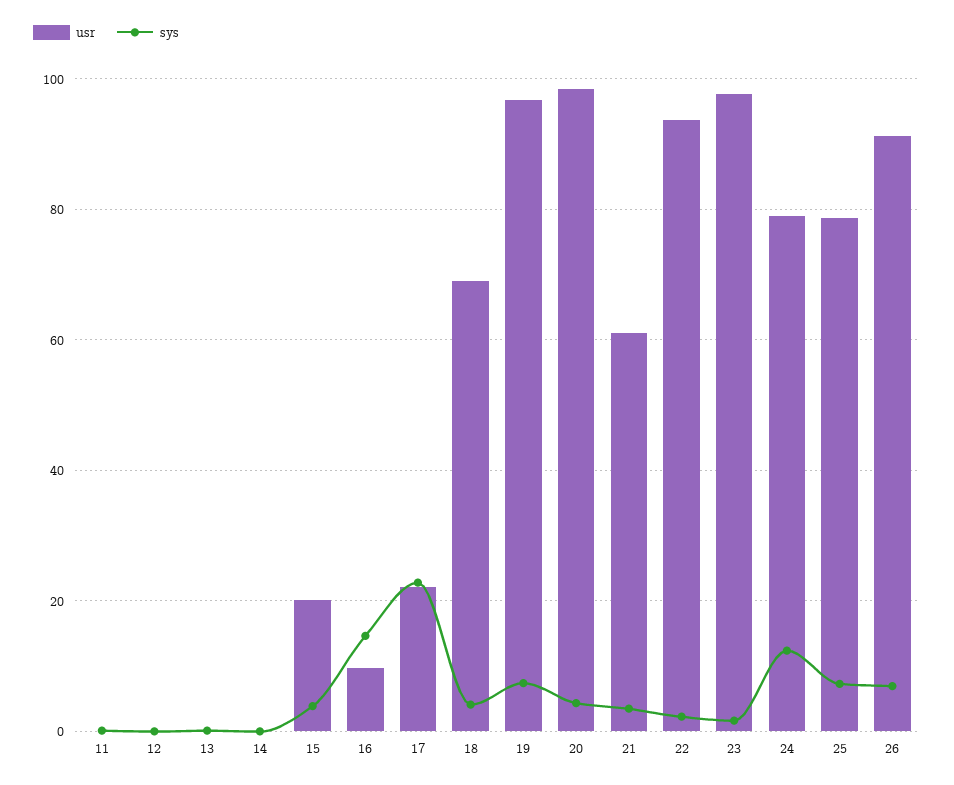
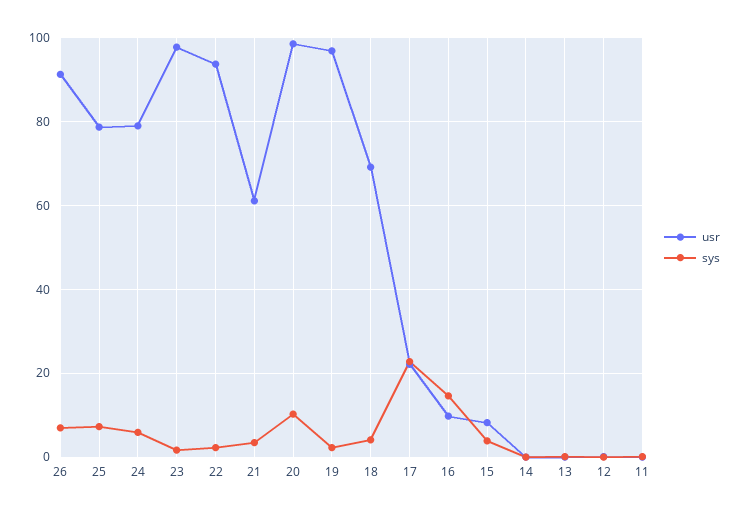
  {
    "usr": {
      "11": 0,
      "12": 0,
      "13": 0,
      "14": 0,
-     "15": 20,
+     "15": 8,
      "16": 10,
      "17": 22,
      "18": 70,
      "19": 96,
      "20": 98,
      "21": 62,
      "22": 94,
      "23": 98,
      "24": 78,
      "25": 78,
      "26": 92
    },
    "sys": {
      "11": 0,
      "12": 0,
      "13": 0,
      "14": 0,
      "15": 4,
      "16": 14,
      "17": 22,
      "18": 4,
-     "19": 8,
+     "19": 2,
-     "20": 4,
+     "20": 10,
      "21": 4,
      "22": 2,
      "23": 2,
-     "24": 12,
+     "24": 6,
      "25": 8,
      "26": 6
    }
  }

